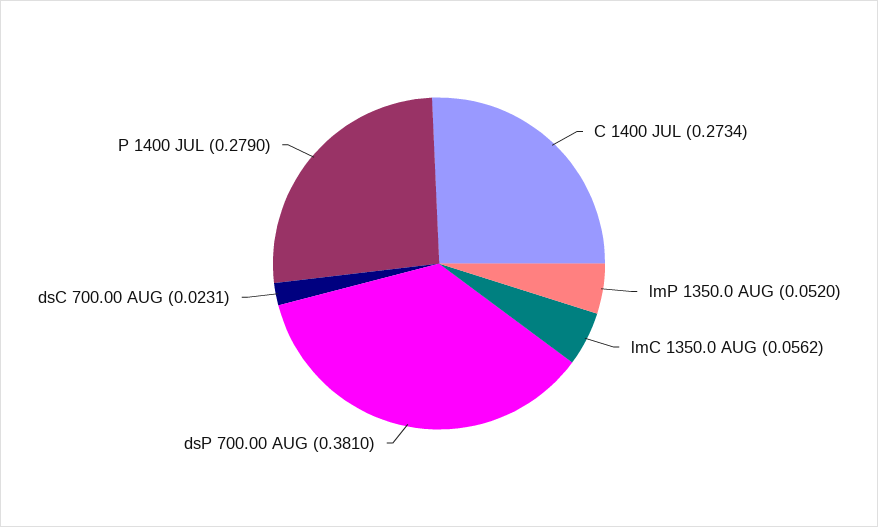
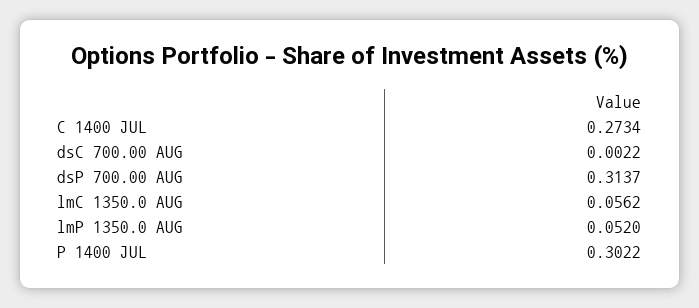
  {
    "C 1400 JUL": 0.2734,
    "lmP 1350.0 AUG": 0.052,
    "lmC 1350.0 AUG": 0.0562,
-   "dsP 700.00 AUG": 0.381,
+   "dsP 700.00 AUG": 0.3137,
-   "dsC 700.00 AUG": 0.0231,
+   "dsC 700.00 AUG": 0.0022,
-   "P 1400 JUL": 0.279
+   "P 1400 JUL": 0.3022
  }

